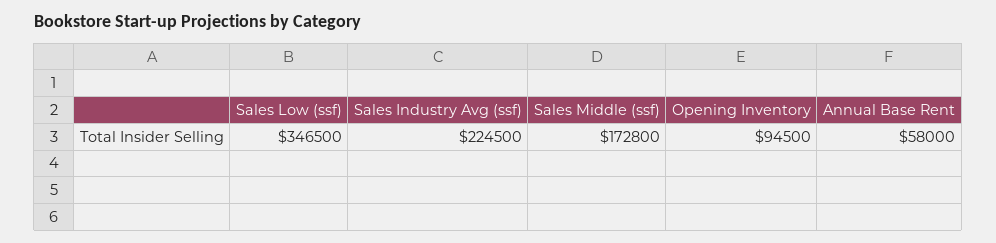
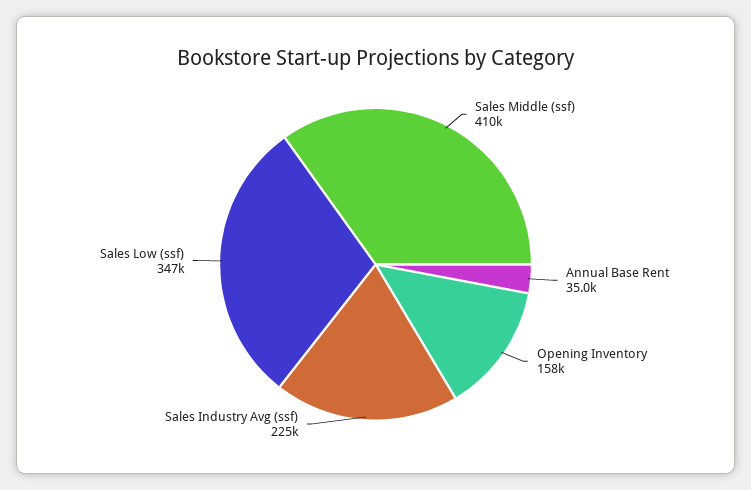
  {
    "Sales Low (ssf)": 346500,
    "Sales Industry Avg (ssf)": 224500,
-   "Sales Middle (ssf)": 172800,
+   "Sales Middle (ssf)": 410000,
-   "Opening Inventory": 94500,
+   "Opening Inventory": 158000,
-   "Annual Base Rent": 58000
+   "Annual Base Rent": 35000
  }

